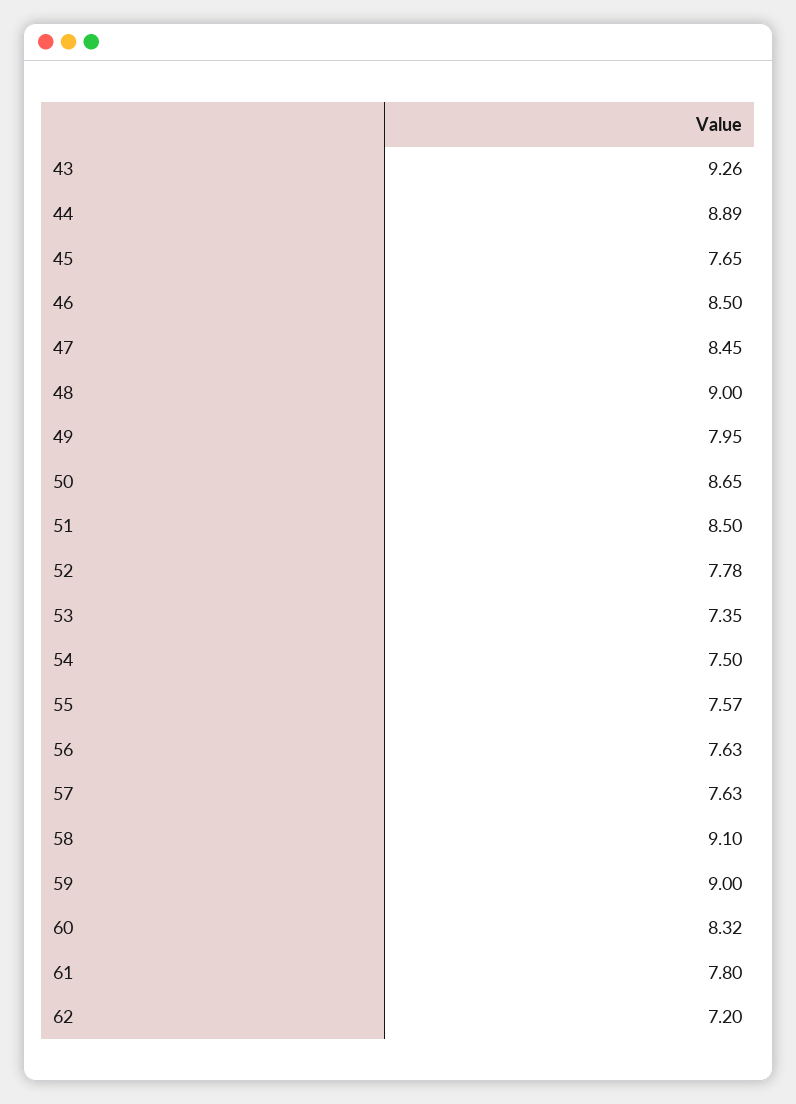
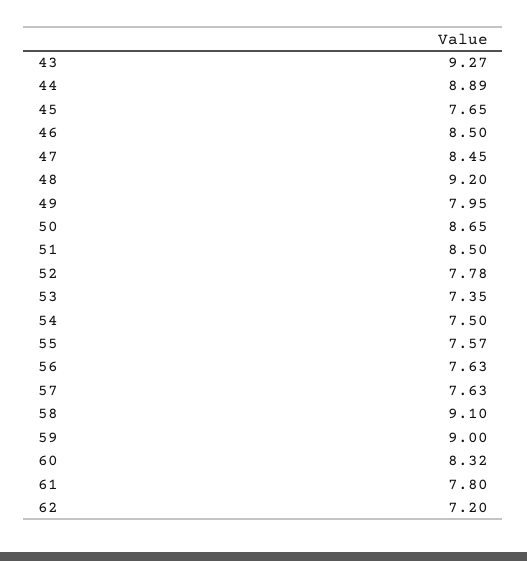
  {
-   "43": 9.26,
+   "43": 9.27,
    "44": 8.89,
    "45": 7.65,
    "46": 8.5,
    "47": 8.45,
-   "48": 9,
+   "48": 9.2,
    "49": 7.95,
    "50": 8.65,
    "51": 8.5,
    "52": 7.78,
    "53": 7.35,
    "54": 7.5,
    "55": 7.57,
    "56": 7.63,
    "57": 7.63,
    "58": 9.1,
    "59": 9,
    "60": 8.32,
    "61": 7.8,
    "62": 7.2
  }

